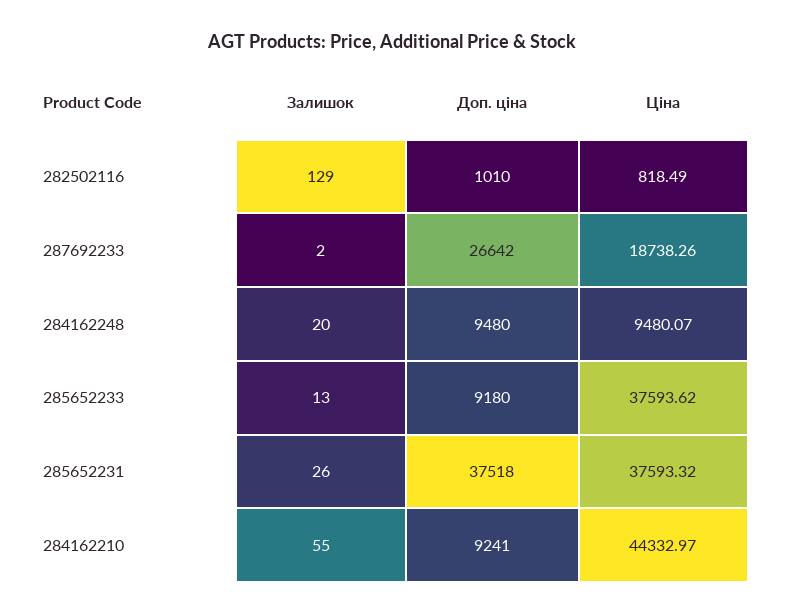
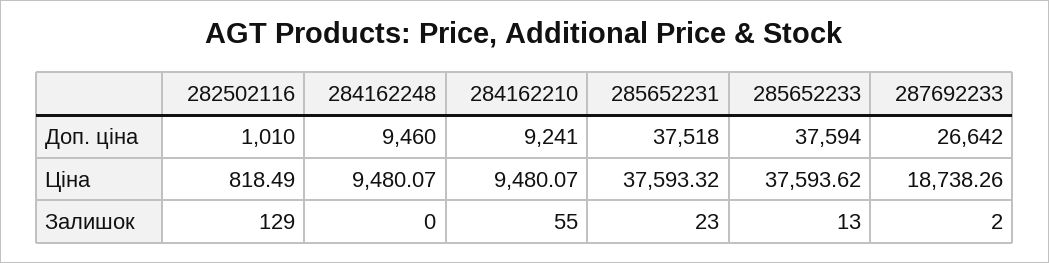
  {
    "Залишок": {
      "282502116": 129,
      "287692233": 2,
-     "284162248": 20,
+     "284162248": 0,
      "285652233": 13,
-     "285652231": 26,
+     "285652231": 23,
      "284162210": 55
    },
    "Доп. ціна": {
      "282502116": 1010,
      "287692233": 26642,
-     "284162248": 9480,
+     "284162248": 9460,
-     "285652233": 9180,
+     "285652233": 37594,
      "285652231": 37518,
      "284162210": 9241
    },
    "Ціна": {
      "282502116": 818.49,
      "287692233": 18738.26,
      "284162248": 9480.07,
      "285652233": 37593.62,
      "285652231": 37593.32,
-     "284162210": 44332.97
+     "284162210": 9480.07
    }
  }

